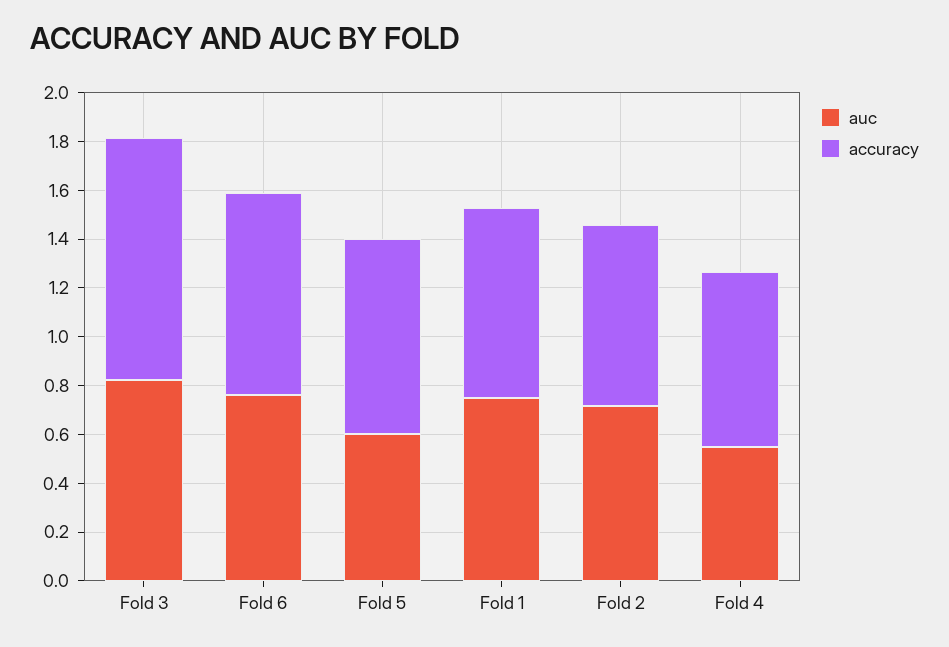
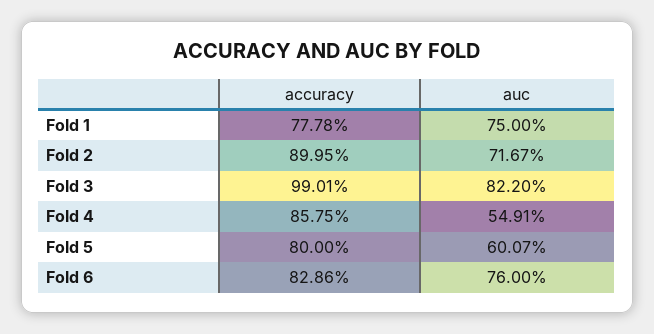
  {
    "auc": {
      "Fold 3": 0.822,
      "Fold 6": 0.76,
      "Fold 5": 0.6007,
      "Fold 1": 0.75,
      "Fold 2": 0.7167,
      "Fold 4": 0.5491
    },
    "accuracy": {
      "Fold 3": 0.9901,
      "Fold 6": 0.8286,
      "Fold 5": 0.8,
      "Fold 1": 0.7778,
-     "Fold 2": 0.75,
+     "Fold 2": 0.8995,
-     "Fold 4": 0.7
+     "Fold 4": 0.8575
    }
  }

